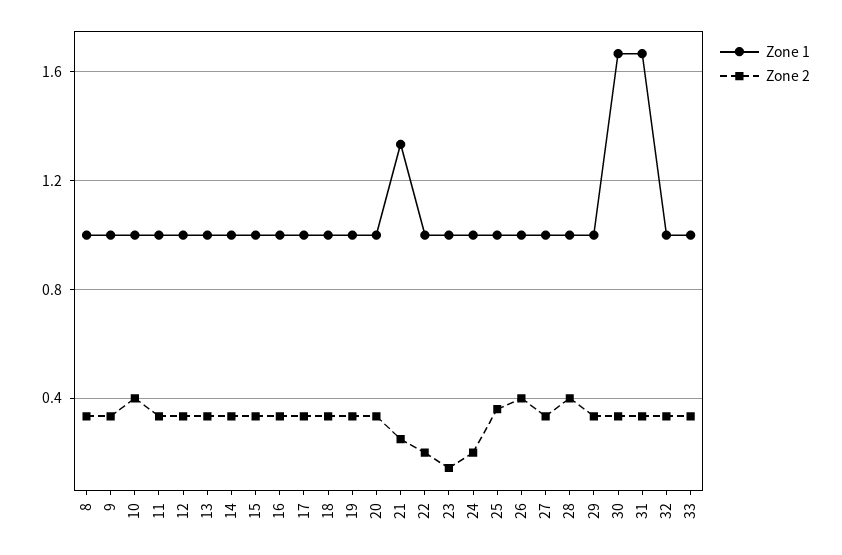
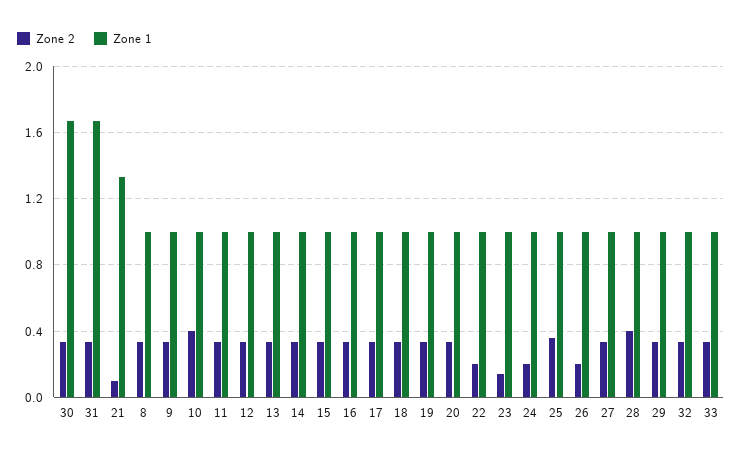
  {
    "Zone 1": {
      "8": 1,
      "9": 1,
      "10": 1,
      "11": 1,
      "12": 1,
      "13": 1,
      "14": 1,
      "15": 1,
      "16": 1,
      "17": 1,
      "18": 1,
      "19": 1,
      "20": 1,
      "21": 1.35,
      "22": 1,
      "23": 1,
      "24": 1,
      "25": 1,
      "26": 1,
      "27": 1,
      "28": 1,
      "29": 1,
      "30": 1.65,
      "31": 1.65,
      "32": 1,
      "33": 1
    },
    "Zone 2": {
      "8": 0.35,
      "9": 0.35,
      "10": 0.4,
      "11": 0.35,
      "12": 0.35,
      "13": 0.35,
      "14": 0.35,
      "15": 0.35,
      "16": 0.35,
      "17": 0.35,
      "18": 0.35,
      "19": 0.35,
      "20": 0.35,
-     "21": 0.25,
+     "21": 0.1,
      "22": 0.2,
      "23": 0.15,
      "24": 0.2,
      "25": 0.35,
-     "26": 0.4,
+     "26": 0.2,
      "27": 0.35,
      "28": 0.4,
      "29": 0.35,
      "30": 0.35,
      "31": 0.35,
      "32": 0.35,
      "33": 0.35
    }
  }

